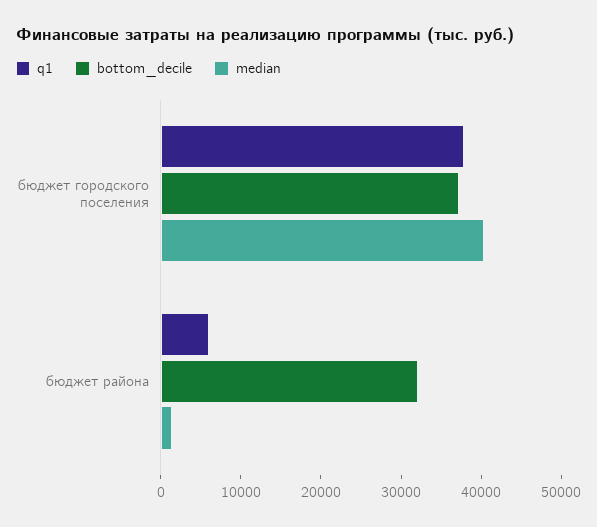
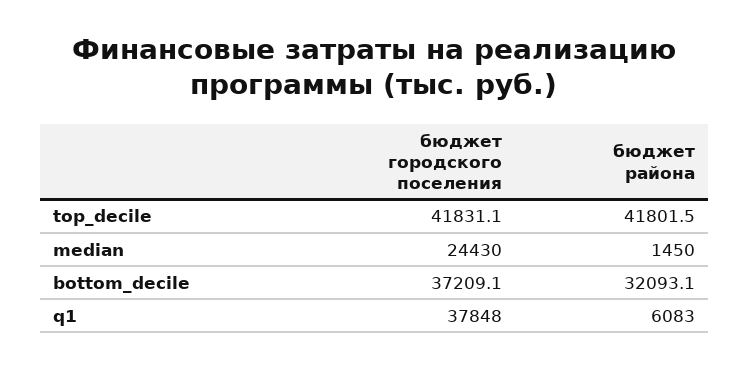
  {
    "q1": {
      "бюджет городского поселения": 37848,
      "бюджет района": 6083
    },
    "bottom_decile": {
      "бюджет городского поселения": 37209.1,
      "бюджет района": 32093.1
    },
    "median": {
-     "бюджет городского поселения": 40000,
+     "бюджет городского поселения": 24430,
      "бюджет района": 1450
-   }
+   },
+   "top_decile": {
+     "бюджет городского поселения": 41831.1,
+     "бюджет района": 41801.5
+   }
  }

